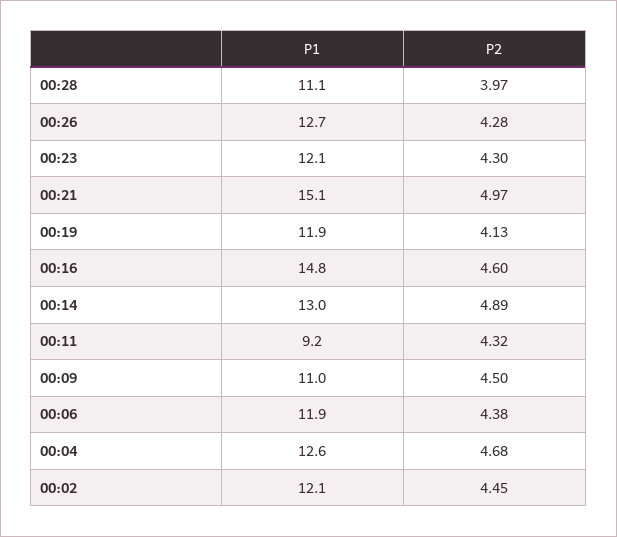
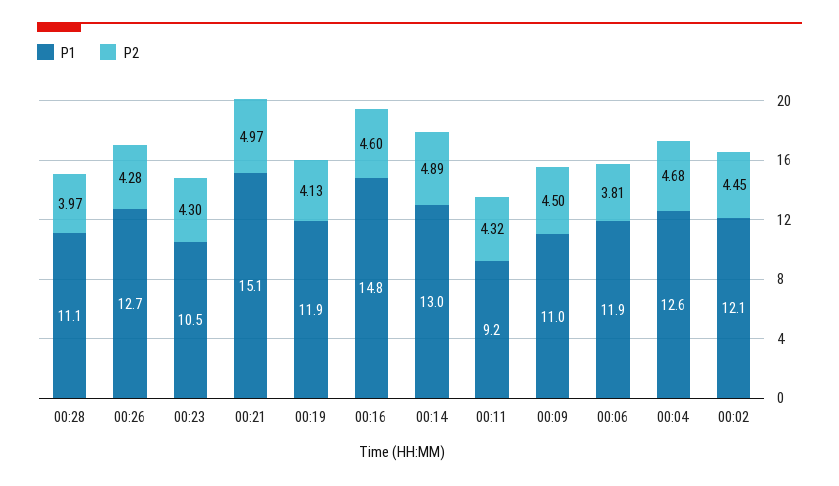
  {
    "P1": {
      "00:28": 11.1,
      "00:26": 12.7,
-     "00:23": 12.1,
+     "00:23": 10.5,
      "00:21": 15.1,
      "00:19": 11.9,
      "00:16": 14.8,
      "00:14": 13,
      "00:11": 9.2,
      "00:09": 11,
      "00:06": 11.9,
      "00:04": 12.6,
      "00:02": 12.1
    },
    "P2": {
      "00:28": 3.97,
      "00:26": 4.28,
      "00:23": 4.3,
      "00:21": 4.97,
      "00:19": 4.13,
      "00:16": 4.6,
      "00:14": 4.89,
      "00:11": 4.32,
      "00:09": 4.5,
-     "00:06": 4.38,
+     "00:06": 3.81,
      "00:04": 4.68,
      "00:02": 4.45
    }
  }

